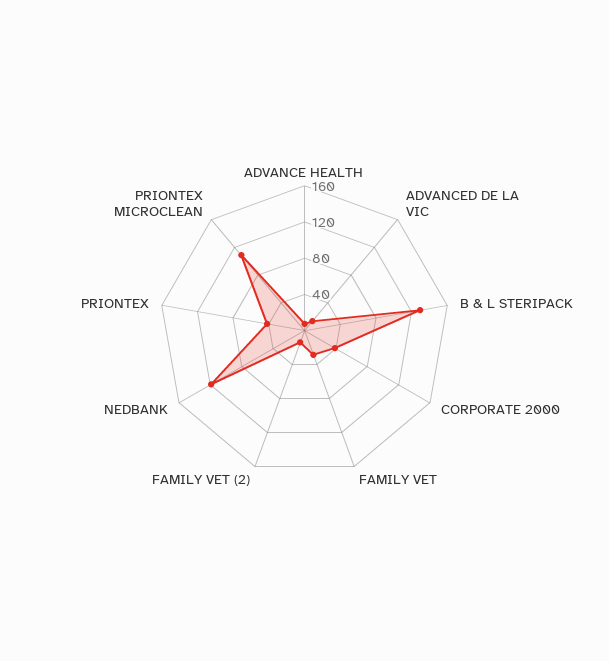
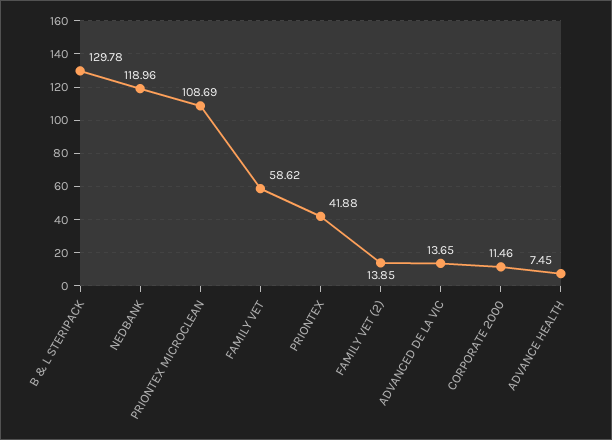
  {
    "ADVANCE HEALTH": 7.45,
    "ADVANCED DE LA VIC": 13.65,
    "B & L STERIPACK": 129.78,
-   "CORPORATE 2000": 40,
+   "CORPORATE 2000": 11.46,
-   "FAMILY VET": 30,
+   "FAMILY VET": 58.62,
    "FAMILY VET (2)": 13.85,
    "NEDBANK": 118.96,
    "PRIONTEX": 41.88,
    "PRIONTEX MICROCLEAN": 108.69
  }

